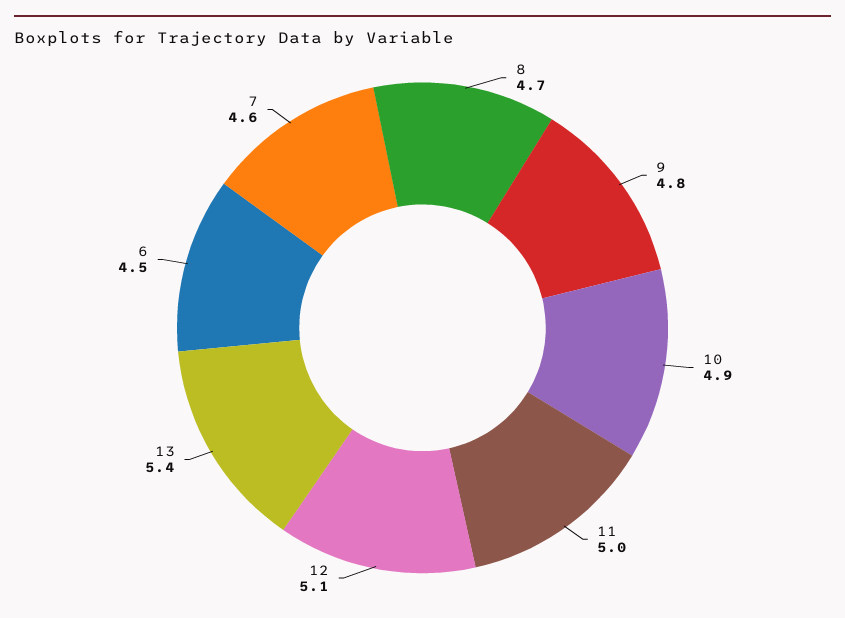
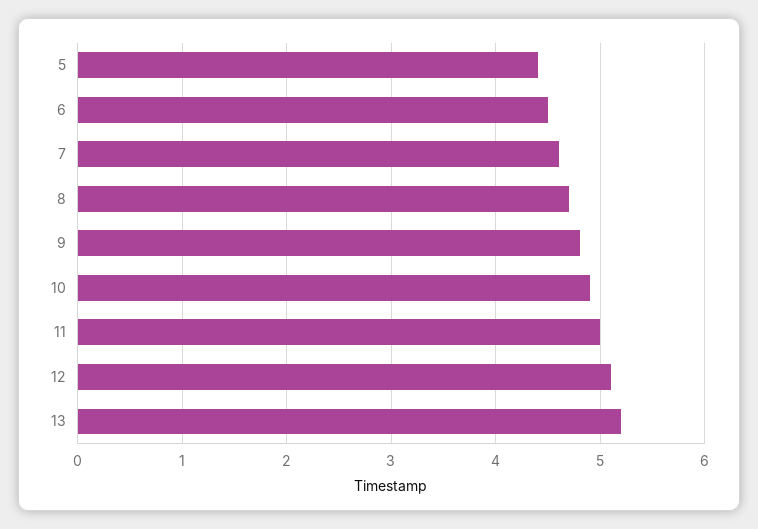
  {
    "8": 4.7,
    "9": 4.8,
    "10": 4.9,
    "11": 5,
    "12": 5.1,
-   "13": 5.4,
+   "13": 5.2,
    "6": 4.5,
-   "7": 4.6
+   "7": 4.6,
+   "5": 4.4
  }

